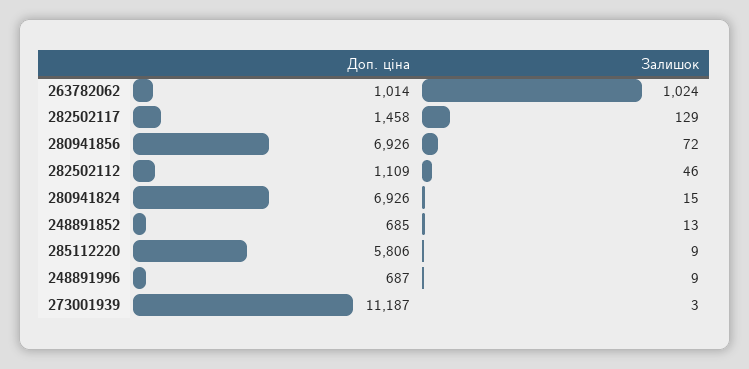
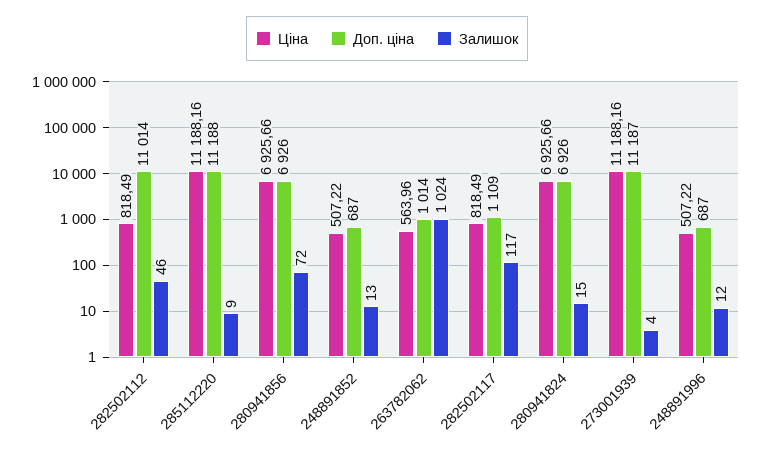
  {
    "Доп. ціна": {
      "263782062": 1014,
-     "282502117": 1458,
+     "282502117": 1109,
      "280941856": 6926,
-     "282502112": 1109,
+     "282502112": 11014,
      "280941824": 6926,
-     "248891852": 685,
+     "248891852": 687,
-     "285112220": 5806,
+     "285112220": 11188,
      "248891996": 687,
      "273001939": 11187
    },
    "Залишок": {
      "263782062": 1024,
-     "282502117": 129,
+     "282502117": 117,
      "280941856": 72,
      "282502112": 46,
      "280941824": 15,
      "248891852": 13,
      "285112220": 9,
-     "248891996": 9,
+     "248891996": 12,
-     "273001939": 3
+     "273001939": 4
-   }
+   },
+   "Ціна": {
+     "282502112": 818.49,
+     "285112220": 11188.16,
+     "280941856": 6925.66,
+     "248891852": 507.22,
+     "263782062": 563.96,
+     "282502117": 818.49,
+     "280941824": 6925.66,
+     "273001939": 11188.16,
+     "248891996": 507.22
+   }
  }

